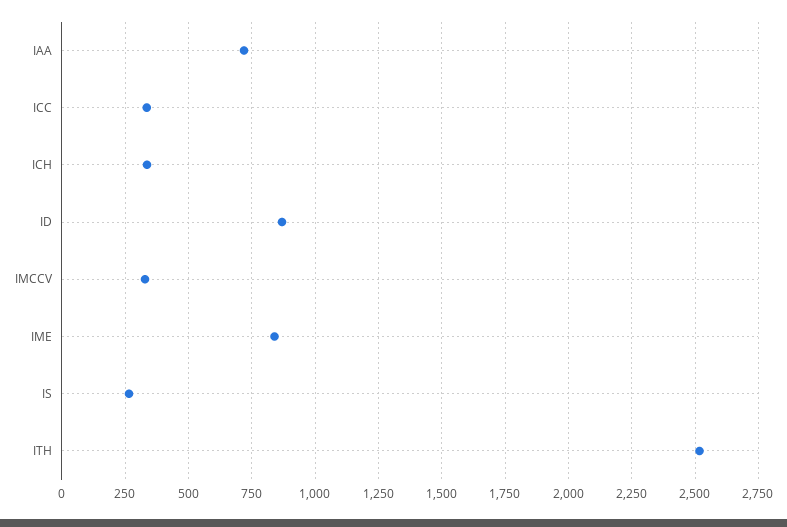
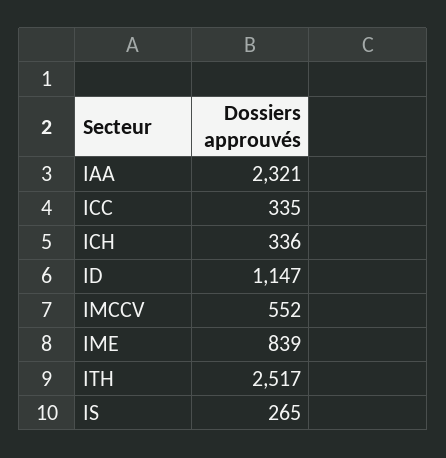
  {
-   "IAA": 725,
+   "IAA": 2321,
    "ICC": 335,
    "ICH": 336,
-   "ID": 875,
+   "ID": 1147,
-   "IMCCV": 325,
+   "IMCCV": 552,
    "IME": 839,
    "IS": 265,
    "ITH": 2517
  }

